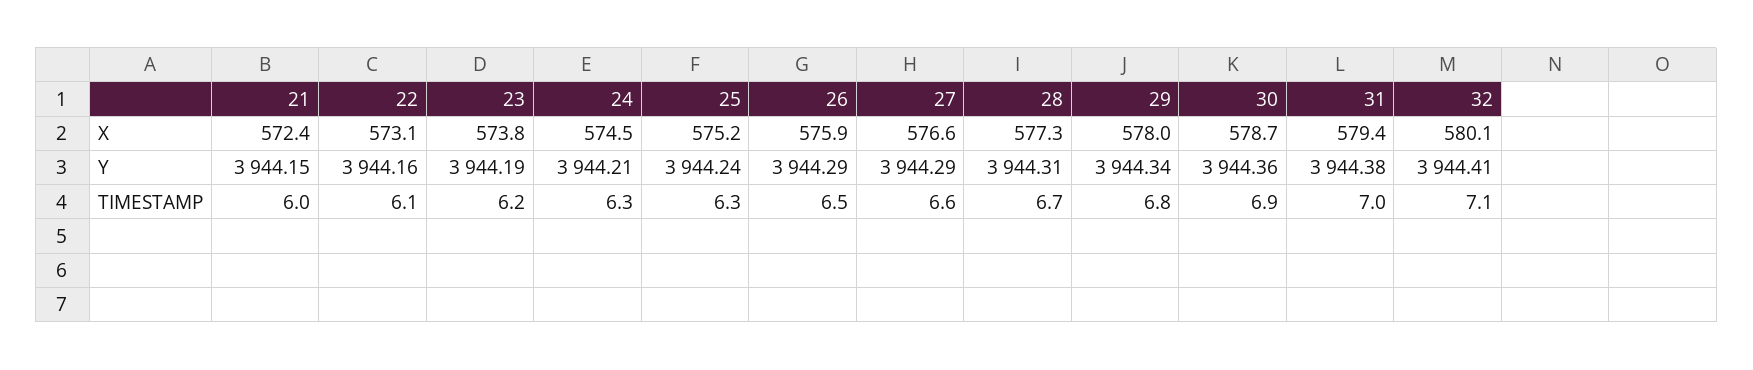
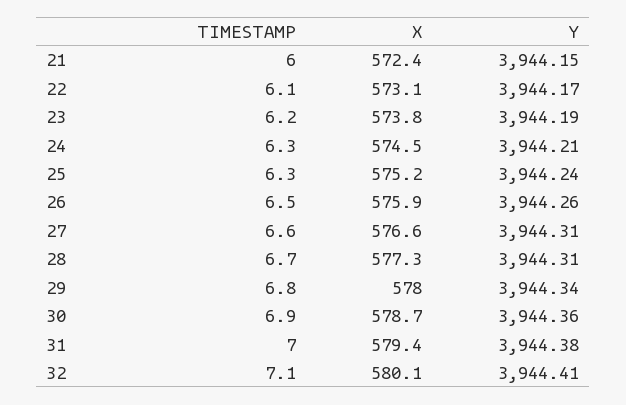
  {
    "21": {
      "X": 572.4,
      "Y": 3944.15,
      "TIMESTAMP": 6
    },
    "22": {
      "X": 573.1,
-     "Y": 3944.16,
+     "Y": 3944.17,
      "TIMESTAMP": 6.1
    },
    "23": {
      "X": 573.8,
      "Y": 3944.19,
      "TIMESTAMP": 6.2
    },
    "24": {
      "X": 574.5,
      "Y": 3944.21,
      "TIMESTAMP": 6.3
    },
    "25": {
      "X": 575.2,
      "Y": 3944.24,
      "TIMESTAMP": 6.3
    },
    "26": {
      "X": 575.9,
-     "Y": 3944.29,
+     "Y": 3944.26,
      "TIMESTAMP": 6.5
    },
    "27": {
      "X": 576.6,
-     "Y": 3944.29,
+     "Y": 3944.31,
      "TIMESTAMP": 6.6
    },
    "28": {
      "X": 577.3,
      "Y": 3944.31,
      "TIMESTAMP": 6.7
    },
    "29": {
      "X": 578,
      "Y": 3944.34,
      "TIMESTAMP": 6.8
    },
    "30": {
      "X": 578.7,
      "Y": 3944.36,
      "TIMESTAMP": 6.9
    },
    "31": {
      "X": 579.4,
      "Y": 3944.38,
      "TIMESTAMP": 7
    },
    "32": {
      "X": 580.1,
      "Y": 3944.41,
      "TIMESTAMP": 7.1
    }
  }

